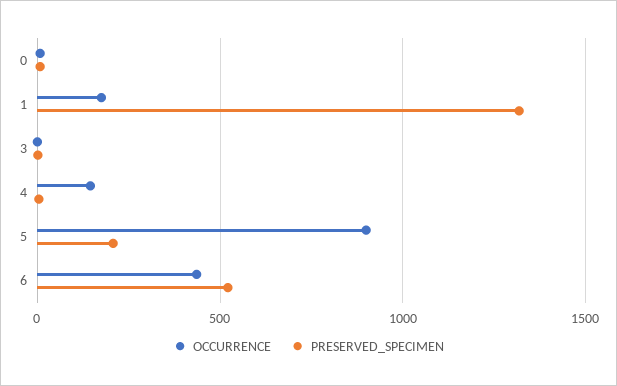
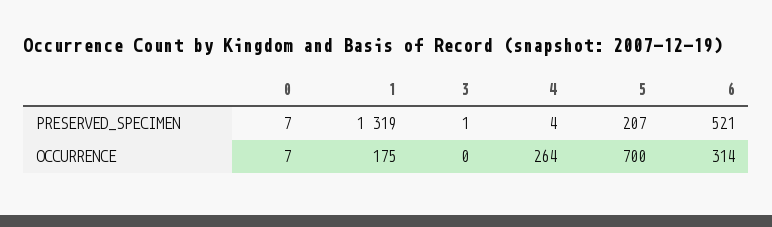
  {
    "OCCURRENCE": {
      "0": 7,
      "1": 175,
      "3": 0,
-     "4": 150,
+     "4": 264,
-     "5": 900,
+     "5": 700,
-     "6": 450
+     "6": 314
    },
    "PRESERVED_SPECIMEN": {
      "0": 7,
      "1": 1319,
      "3": 1,
      "4": 4,
      "5": 207,
      "6": 521
    }
  }

